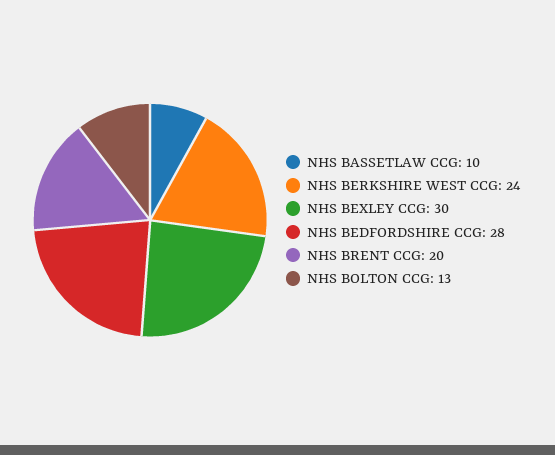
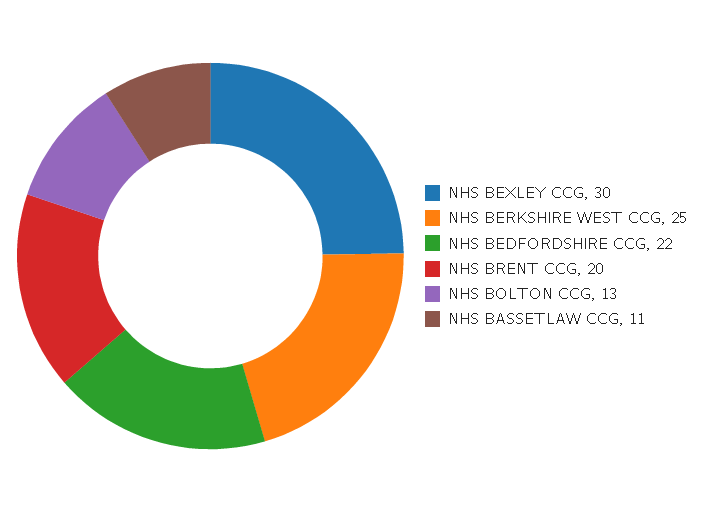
  {
-   "NHS BASSETLAW CCG": 10,
+   "NHS BASSETLAW CCG": 11,
-   "NHS BERKSHIRE WEST CCG": 24,
+   "NHS BERKSHIRE WEST CCG": 25,
    "NHS BEXLEY CCG": 30,
-   "NHS BEDFORDSHIRE CCG": 28,
+   "NHS BEDFORDSHIRE CCG": 22,
    "NHS BRENT CCG": 20,
    "NHS BOLTON CCG": 13
  }

